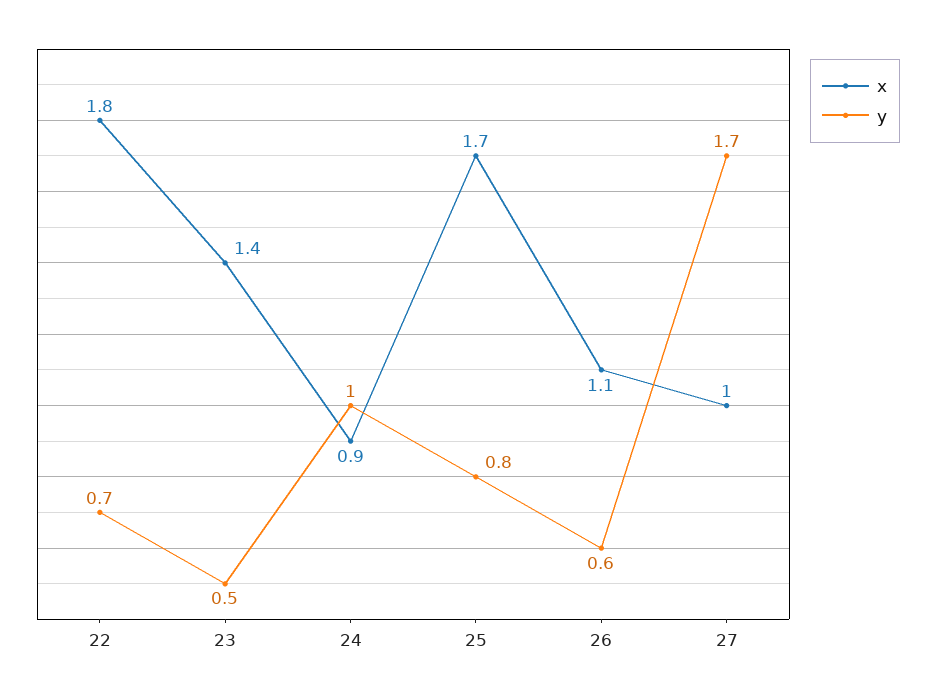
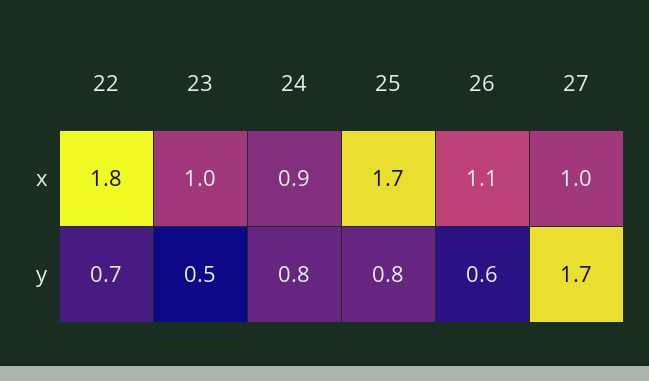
  {
    "x": {
      "22": 1.8,
-     "23": 1.4,
+     "23": 1,
      "24": 0.9,
      "25": 1.7,
      "26": 1.1,
      "27": 1
    },
    "y": {
      "22": 0.7,
      "23": 0.5,
-     "24": 1,
+     "24": 0.8,
      "25": 0.8,
      "26": 0.6,
      "27": 1.7
    }
  }

